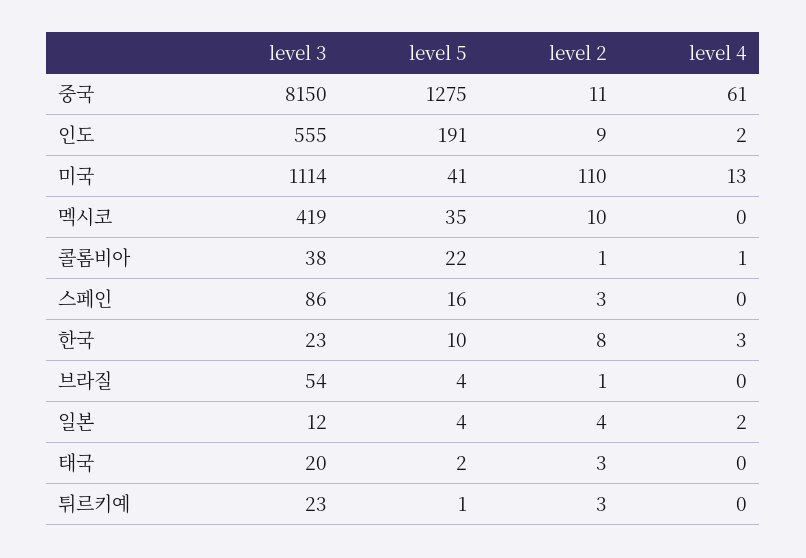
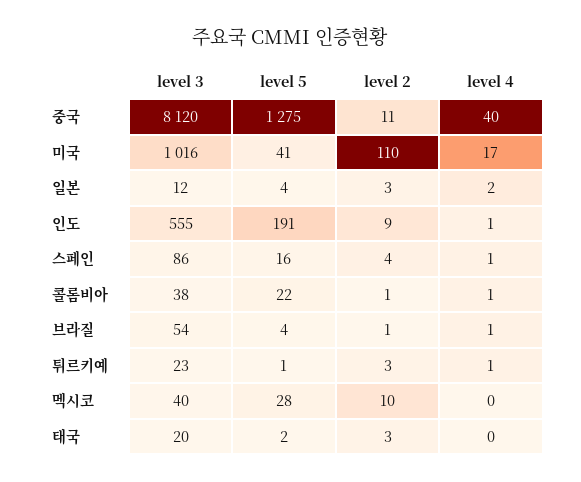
  {
    "level 3": {
-     "중국": 8150,
+     "중국": 8120,
      "인도": 555,
-     "미국": 1114,
+     "미국": 1016,
-     "멕시코": 419,
+     "멕시코": 40,
      "콜롬비아": 38,
      "스페인": 86,
-     "한국": 23,
      "브라질": 54,
      "일본": 12,
      "태국": 20,
      "튀르키예": 23
    },
    "level 5": {
      "중국": 1275,
      "인도": 191,
      "미국": 41,
-     "멕시코": 35,
+     "멕시코": 28,
      "콜롬비아": 22,
      "스페인": 16,
-     "한국": 10,
      "브라질": 4,
      "일본": 4,
      "태국": 2,
      "튀르키예": 1
    },
    "level 2": {
      "중국": 11,
      "인도": 9,
      "미국": 110,
      "멕시코": 10,
      "콜롬비아": 1,
-     "스페인": 3,
+     "스페인": 4,
-     "한국": 8,
      "브라질": 1,
-     "일본": 4,
+     "일본": 3,
      "태국": 3,
      "튀르키예": 3
    },
    "level 4": {
-     "중국": 61,
+     "중국": 40,
-     "인도": 2,
+     "인도": 1,
-     "미국": 13,
+     "미국": 17,
      "멕시코": 0,
      "콜롬비아": 1,
-     "스페인": 0,
+     "스페인": 1,
-     "한국": 3,
-     "브라질": 0,
+     "브라질": 1,
      "일본": 2,
      "태국": 0,
-     "튀르키예": 0
+     "튀르키예": 1
    }
  }

